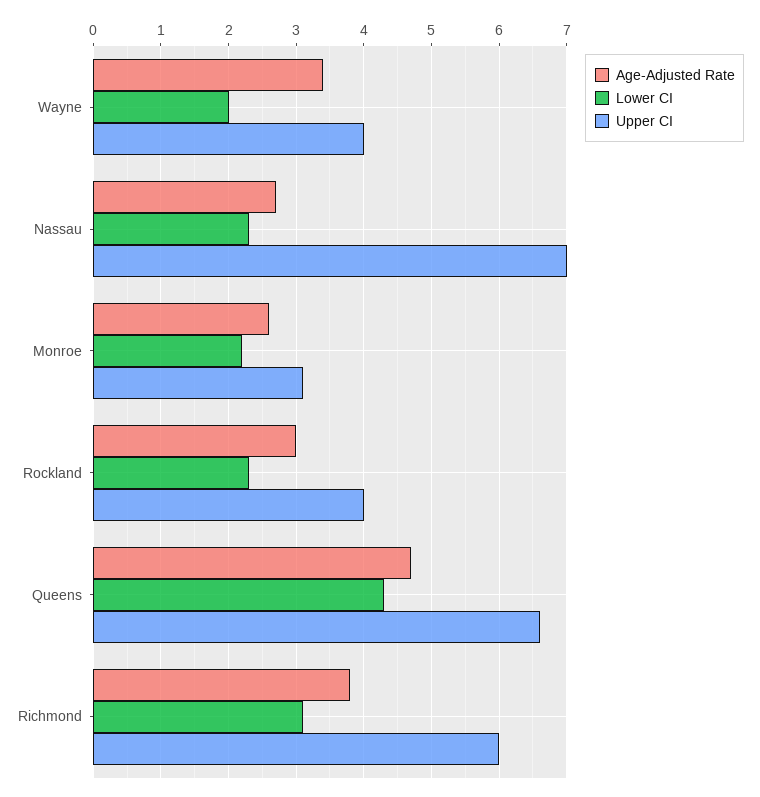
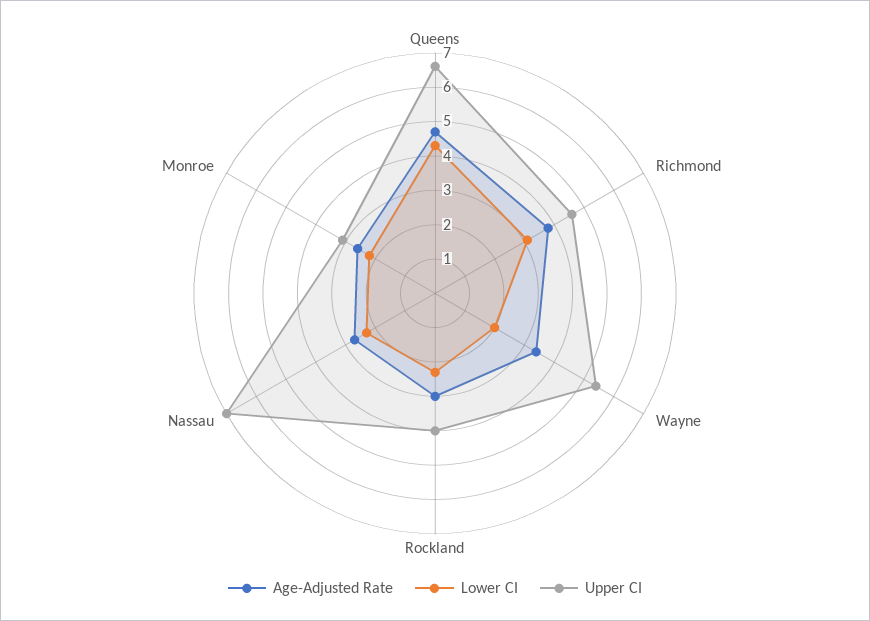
  {
    "Age-Adjusted Rate": {
      "Wayne": 3.4,
      "Nassau": 2.7,
      "Monroe": 2.6,
      "Rockland": 3,
      "Queens": 4.7,
      "Richmond": 3.8
    },
    "Lower CI": {
      "Wayne": 2,
      "Nassau": 2.3,
      "Monroe": 2.2,
      "Rockland": 2.3,
      "Queens": 4.3,
      "Richmond": 3.1
    },
    "Upper CI": {
-     "Wayne": 4,
+     "Wayne": 5.5,
      "Nassau": 7,
      "Monroe": 3.1,
      "Rockland": 4,
      "Queens": 6.6,
-     "Richmond": 6
+     "Richmond": 4.5
    }
  }

